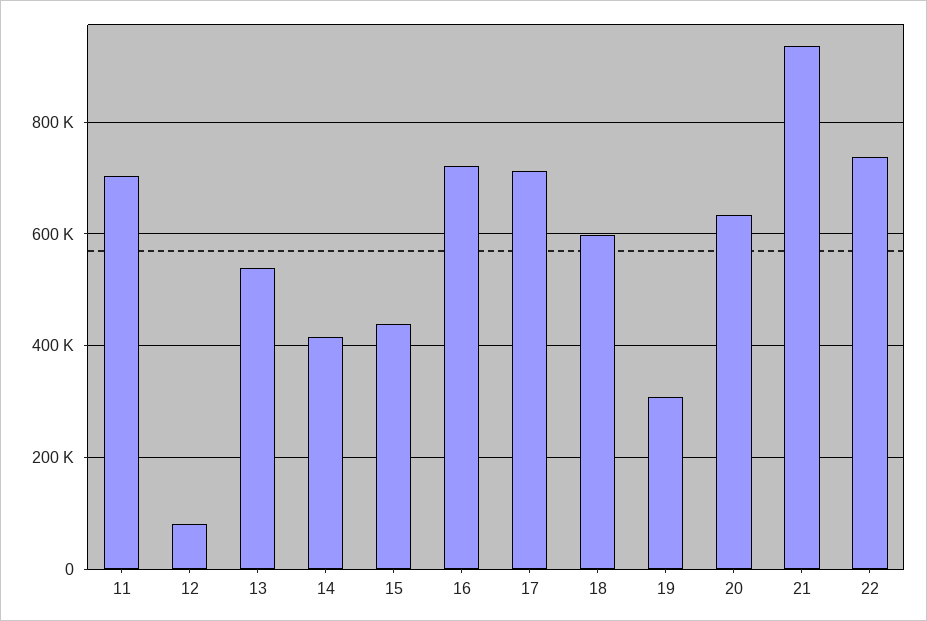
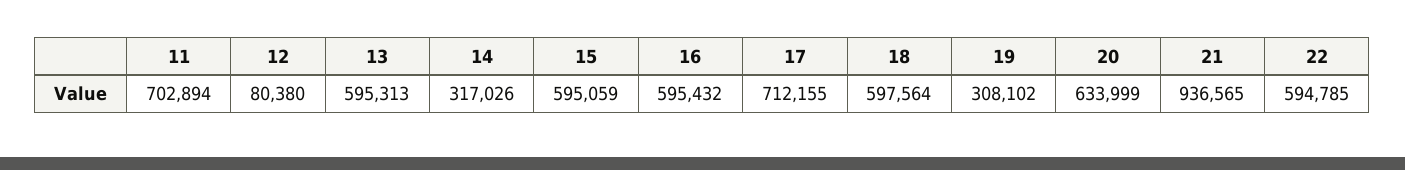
  {
    "11": 702894,
    "12": 80380,
-   "13": 540000,
+   "13": 595313,
-   "14": 420000,
+   "14": 317026,
-   "15": 440000,
+   "15": 595059,
-   "16": 720000,
+   "16": 595432,
    "17": 712155,
    "18": 597564,
    "19": 308102,
    "20": 633999,
    "21": 936565,
-   "22": 740000
+   "22": 594785
  }

